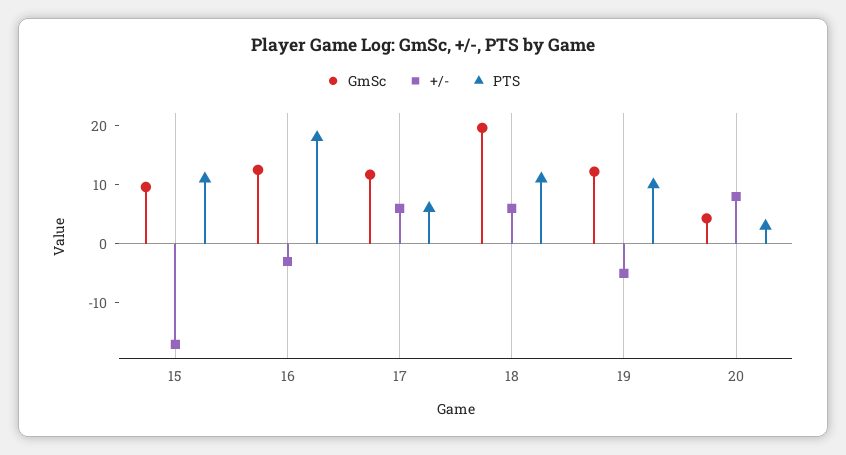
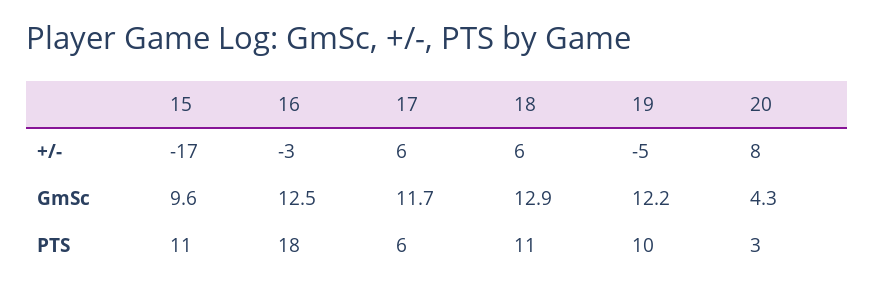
  {
    "GmSc": {
      "15": 9.6,
      "16": 12.5,
      "17": 11.7,
-     "18": 20,
+     "18": 12.9,
      "19": 12.2,
      "20": 4.3
    },
    "+/-": {
      "15": -17,
      "16": -3,
      "17": 6,
      "18": 6,
      "19": -5,
      "20": 8
    },
    "PTS": {
      "15": 11,
      "16": 18,
      "17": 6,
      "18": 11,
      "19": 10,
      "20": 3
    }
  }

